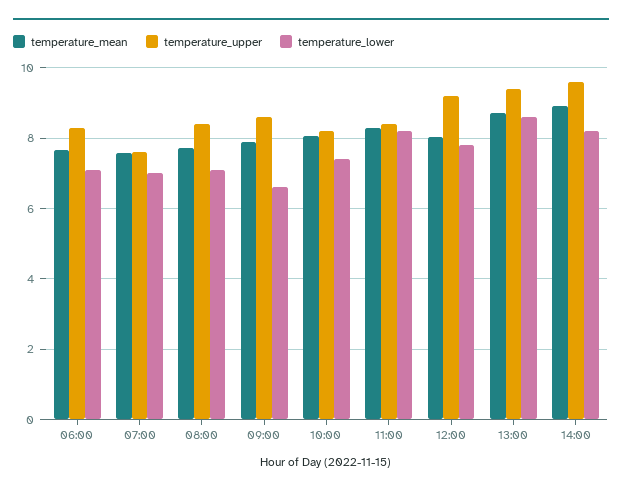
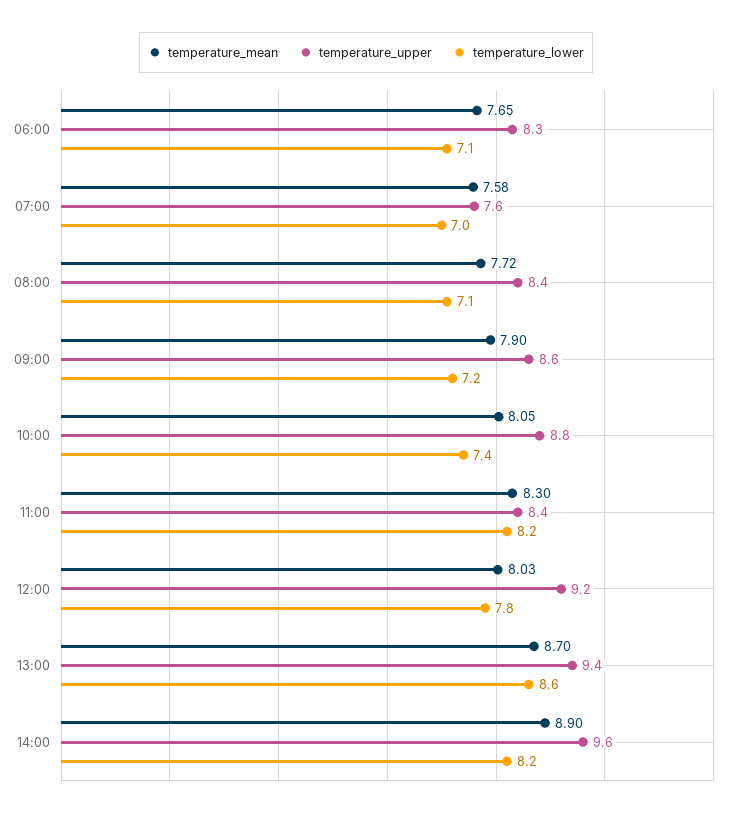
  {
    "temperature_mean": {
      "06:00": 7.65,
      "07:00": 7.58,
      "08:00": 7.72,
      "09:00": 7.9,
      "10:00": 8.05,
      "11:00": 8.3,
      "12:00": 8.03,
      "13:00": 8.7,
      "14:00": 8.9
    },
    "temperature_upper": {
      "06:00": 8.3,
      "07:00": 7.6,
      "08:00": 8.4,
      "09:00": 8.6,
-     "10:00": 8.2,
+     "10:00": 8.8,
      "11:00": 8.4,
      "12:00": 9.2,
      "13:00": 9.4,
      "14:00": 9.6
    },
    "temperature_lower": {
      "06:00": 7.1,
      "07:00": 7,
      "08:00": 7.1,
-     "09:00": 6.6,
+     "09:00": 7.2,
      "10:00": 7.4,
      "11:00": 8.2,
      "12:00": 7.8,
      "13:00": 8.6,
      "14:00": 8.2
    }
  }

